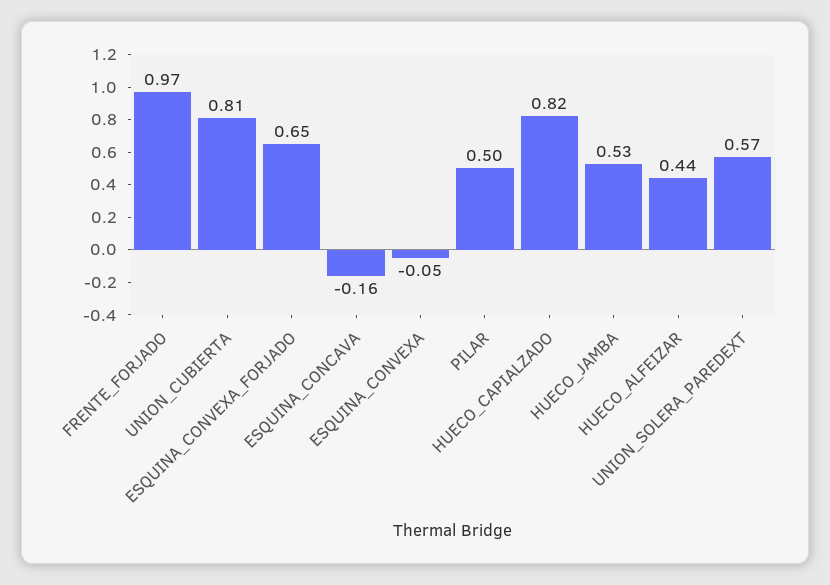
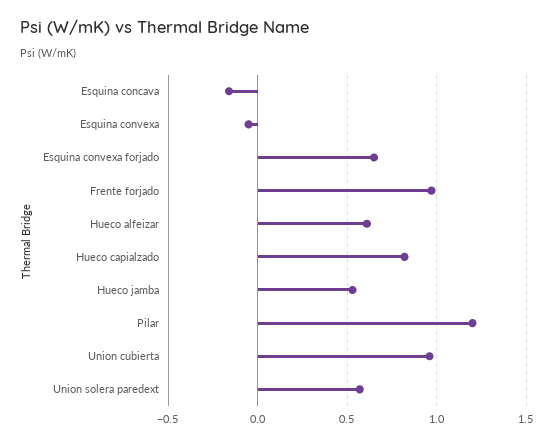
  {
    "FRENTE_FORJADO": 0.97,
-   "UNION_CUBIERTA": 0.81,
+   "UNION_CUBIERTA": 0.95,
    "ESQUINA_CONVEXA_FORJADO": 0.65,
    "ESQUINA_CONCAVA": -0.16,
    "ESQUINA_CONVEXA": -0.05,
-   "PILAR": 0.5,
+   "PILAR": 1.2,
    "HUECO_CAPIALZADO": 0.82,
    "HUECO_JAMBA": 0.53,
-   "HUECO_ALFEIZAR": 0.44,
+   "HUECO_ALFEIZAR": 0.6,
    "UNION_SOLERA_PAREDEXT": 0.57
  }

